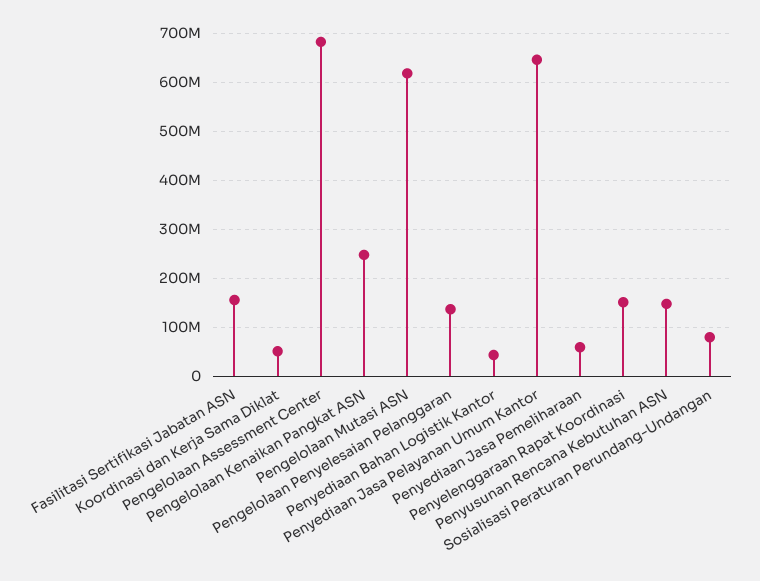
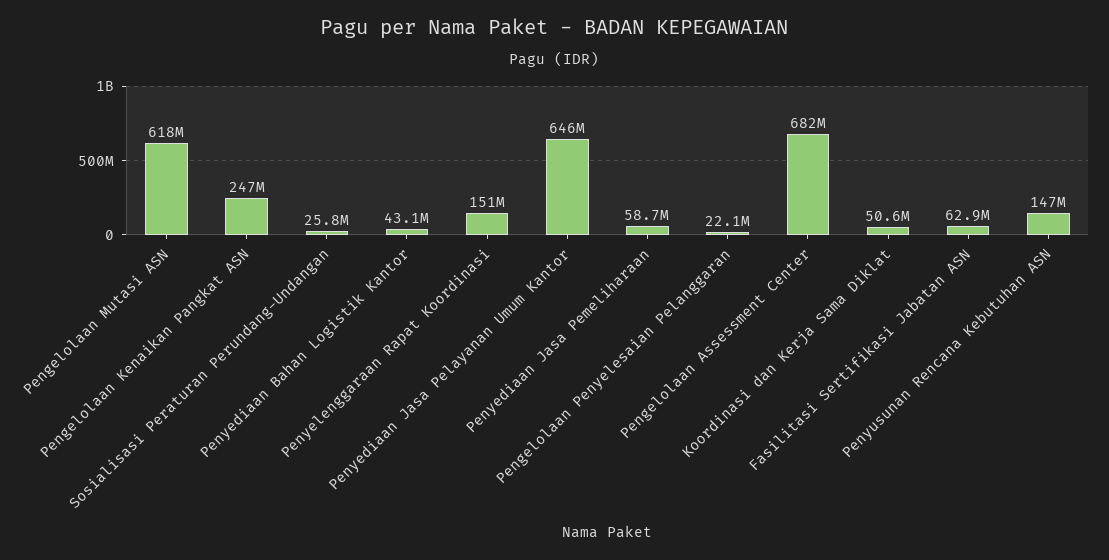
  {
-   "Fasilitasi Sertifikasi Jabatan ASN": 160000000,
+   "Fasilitasi Sertifikasi Jabatan ASN": 62900000,
    "Koordinasi dan Kerja Sama Diklat": 50600000,
    "Pengelolaan Assessment Center": 682000000,
    "Pengelolaan Kenaikan Pangkat ASN": 247000000,
    "Pengelolaan Mutasi ASN": 618000000,
-   "Pengelolaan Penyelesaian Pelanggaran": 140000000,
+   "Pengelolaan Penyelesaian Pelanggaran": 22100000,
    "Penyediaan Bahan Logistik Kantor": 43100000,
    "Penyediaan Jasa Pelayanan Umum Kantor": 646000000,
    "Penyediaan Jasa Pemeliharaan": 58700000,
    "Penyelenggaraan Rapat Koordinasi": 151000000,
    "Penyusunan Rencana Kebutuhan ASN": 147000000,
-   "Sosialisasi Peraturan Perundang-Undangan": 80000000
+   "Sosialisasi Peraturan Perundang-Undangan": 25800000
  }

